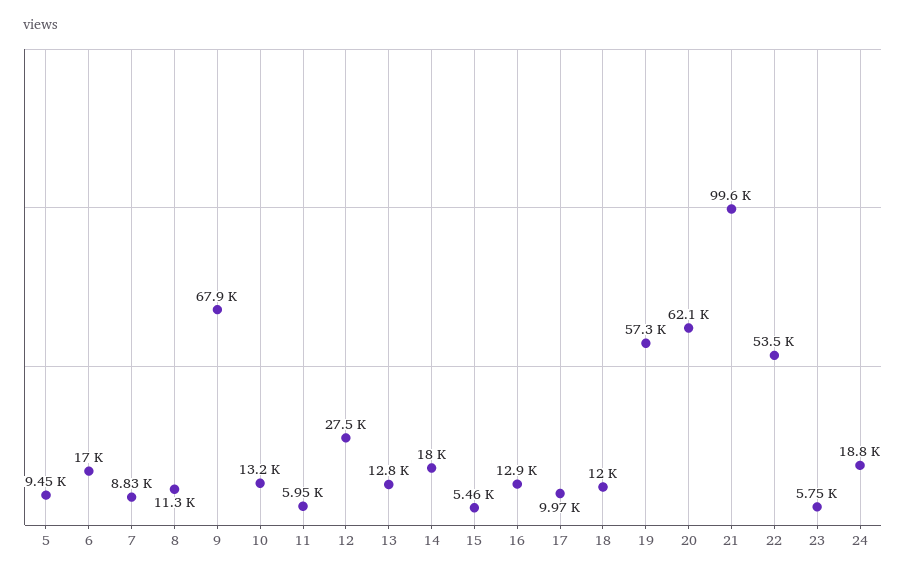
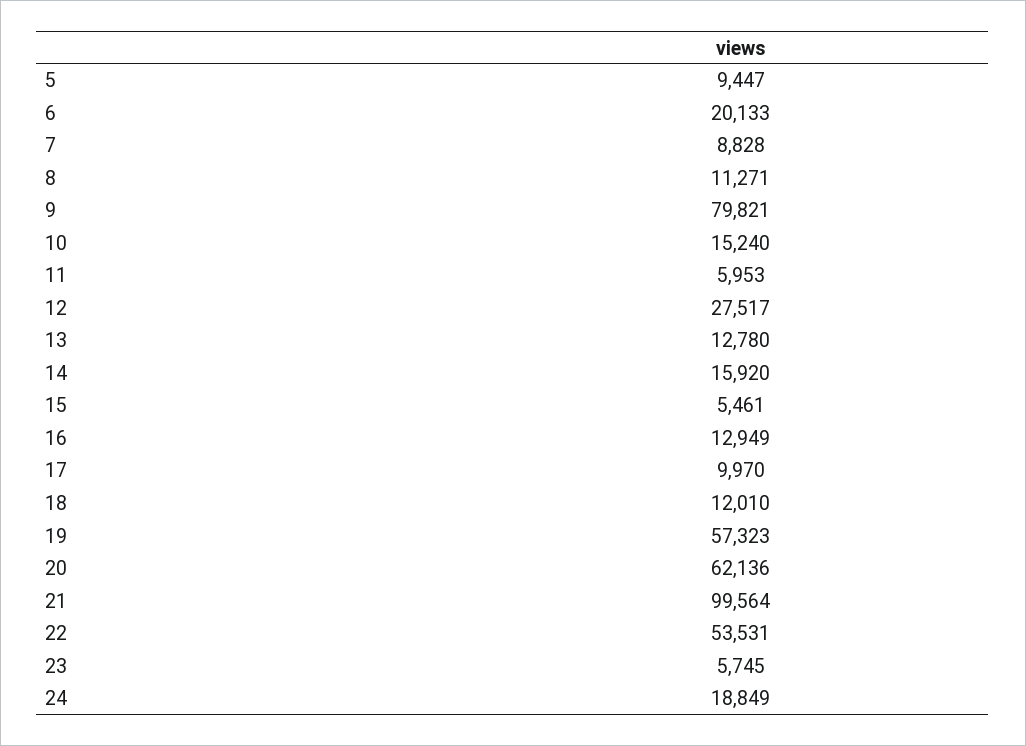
  {
    "5": 9447,
-   "6": 17000,
+   "6": 20133,
    "7": 8828,
    "8": 11271,
-   "9": 67900,
+   "9": 79821,
-   "10": 13200,
+   "10": 15240,
    "11": 5953,
    "12": 27517,
    "13": 12780,
-   "14": 18000,
+   "14": 15920,
    "15": 5461,
    "16": 12949,
    "17": 9970,
    "18": 12010,
    "19": 57323,
    "20": 62136,
    "21": 99564,
    "22": 53531,
    "23": 5745,
    "24": 18849
  }

